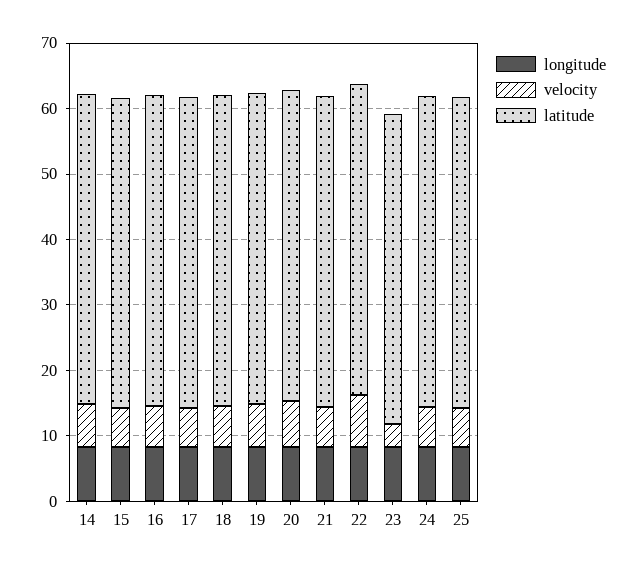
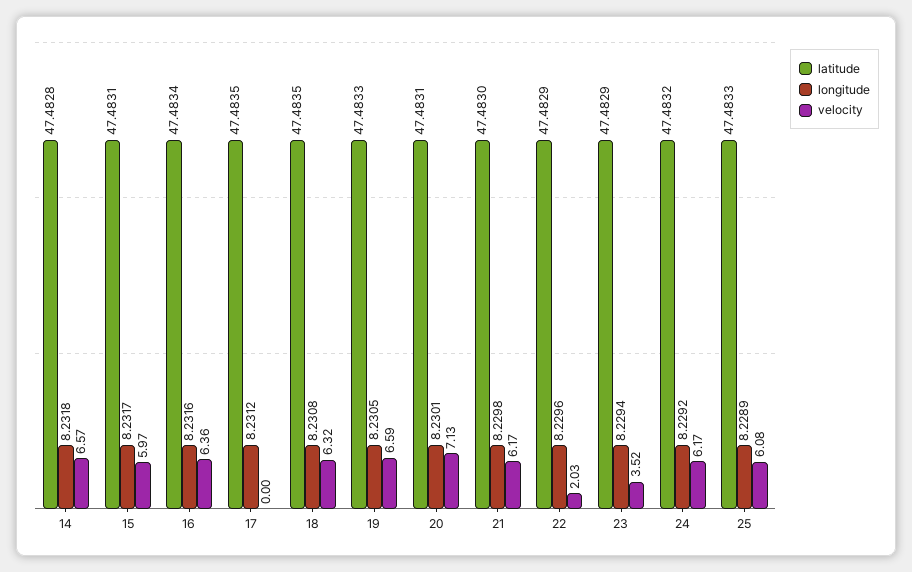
  {
    "longitude": {
      "14": 8.2318,
      "15": 8.2317,
      "16": 8.2316,
      "17": 8.2312,
      "18": 8.2308,
      "19": 8.2305,
      "20": 8.2301,
      "21": 8.2298,
      "22": 8.2296,
      "23": 8.2294,
      "24": 8.2292,
      "25": 8.2289
    },
    "velocity": {
      "14": 6.57,
      "15": 5.97,
      "16": 6.36,
-     "17": 6,
+     "17": 0,
      "18": 6.32,
      "19": 6.59,
      "20": 7.13,
      "21": 6.17,
-     "22": 8,
+     "22": 2.03,
      "23": 3.52,
      "24": 6.17,
      "25": 6.08
    },
    "latitude": {
      "14": 47.4828,
      "15": 47.4831,
      "16": 47.4834,
      "17": 47.4835,
      "18": 47.4835,
      "19": 47.4833,
      "20": 47.4831,
      "21": 47.483,
      "22": 47.4829,
      "23": 47.4829,
      "24": 47.4832,
      "25": 47.4833
    }
  }

